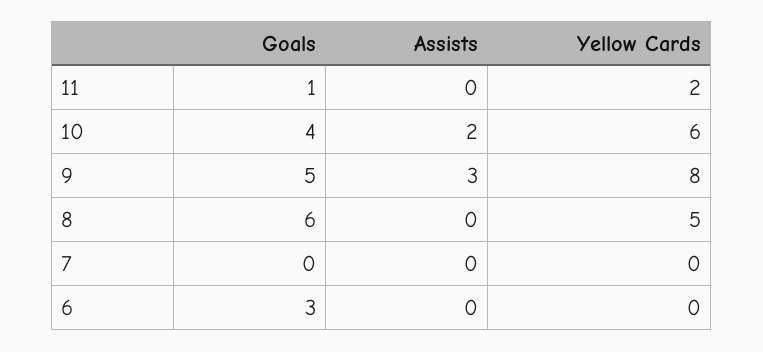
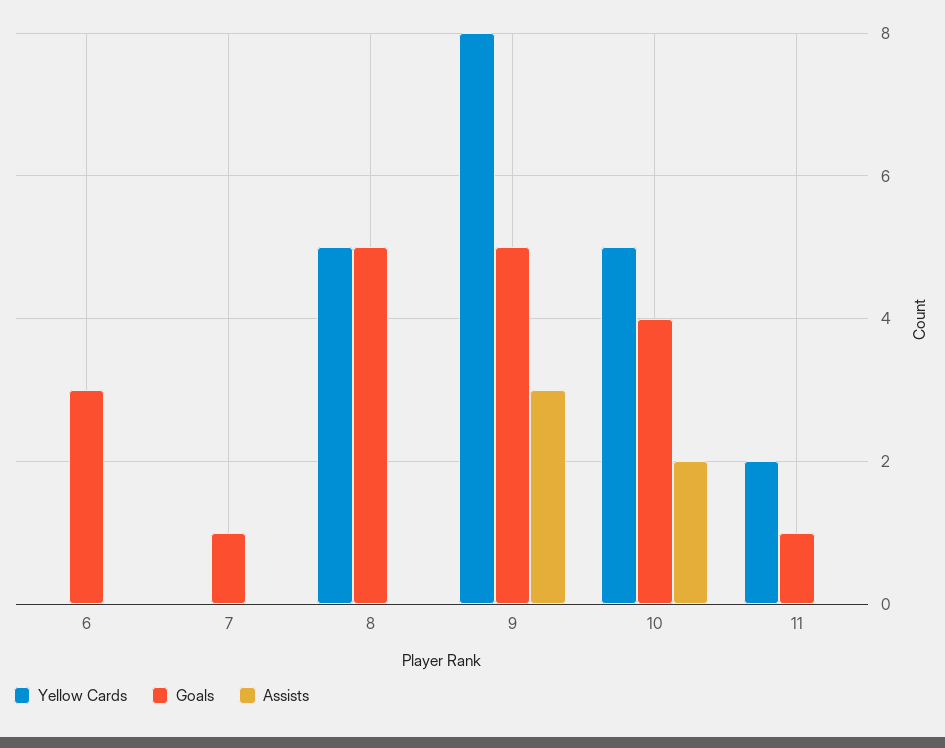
  {
    "Goals": {
      "11": 1,
      "10": 4,
      "9": 5,
-     "8": 6,
+     "8": 5,
-     "7": 0,
+     "7": 1,
      "6": 3
    },
    "Assists": {
      "11": 0,
      "10": 2,
      "9": 3,
      "8": 0,
      "7": 0,
      "6": 0
    },
    "Yellow Cards": {
      "11": 2,
-     "10": 6,
+     "10": 5,
      "9": 8,
      "8": 5,
      "7": 0,
      "6": 0
    }
  }

